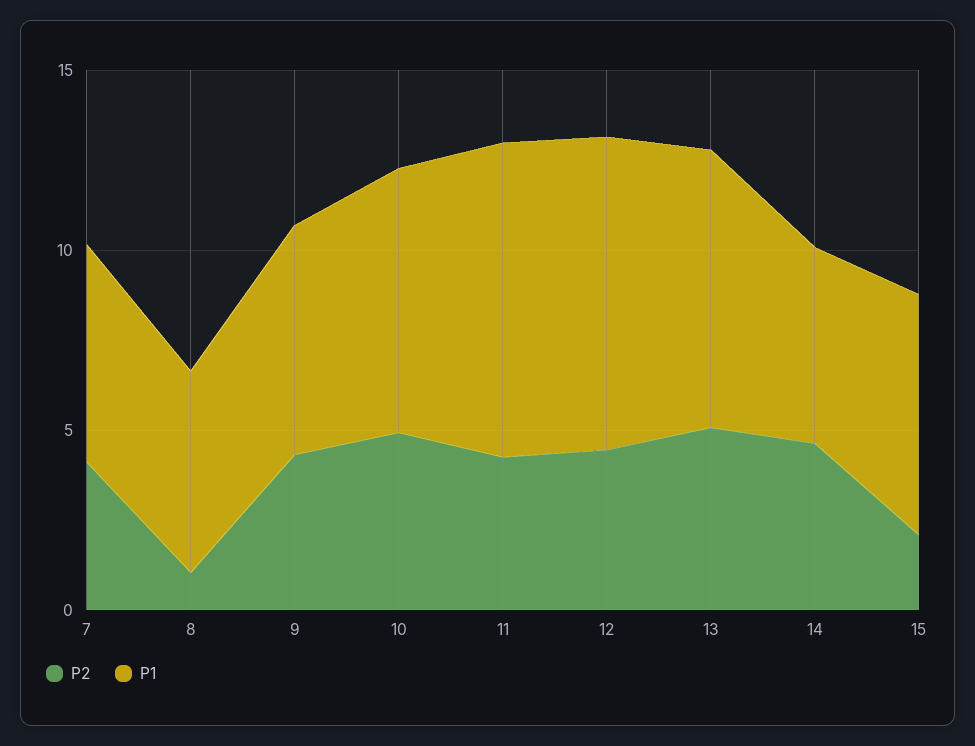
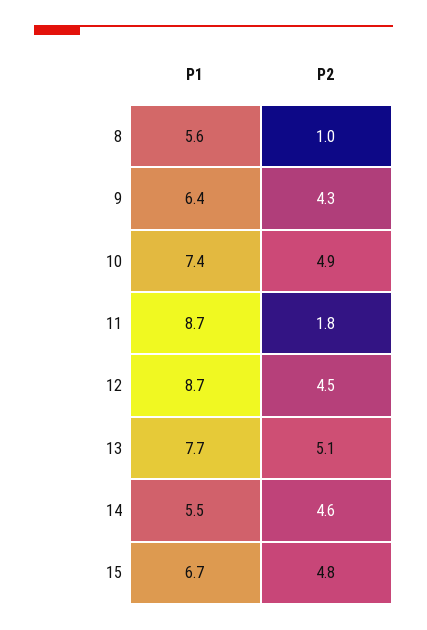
  {
    "P2": {
-     "7": 4,
      "8": 1,
      "9": 4.3,
      "10": 4.9,
-     "11": 4,
+     "11": 1.8,
      "12": 4.5,
      "13": 5.1,
      "14": 4.6,
-     "15": 2
+     "15": 4.8
    },
    "P1": {
-     "7": 6,
      "8": 5.6,
      "9": 6.4,
      "10": 7.4,
      "11": 8.7,
      "12": 8.7,
      "13": 7.7,
      "14": 5.5,
      "15": 6.7
    }
  }

